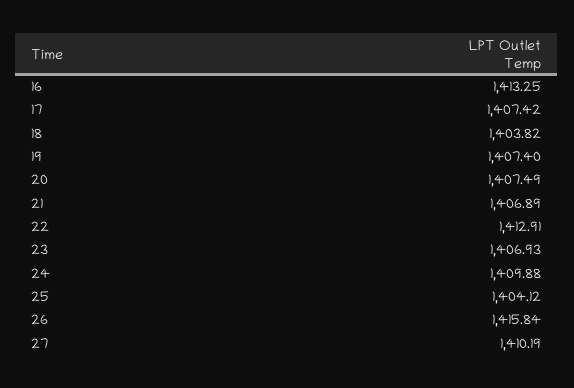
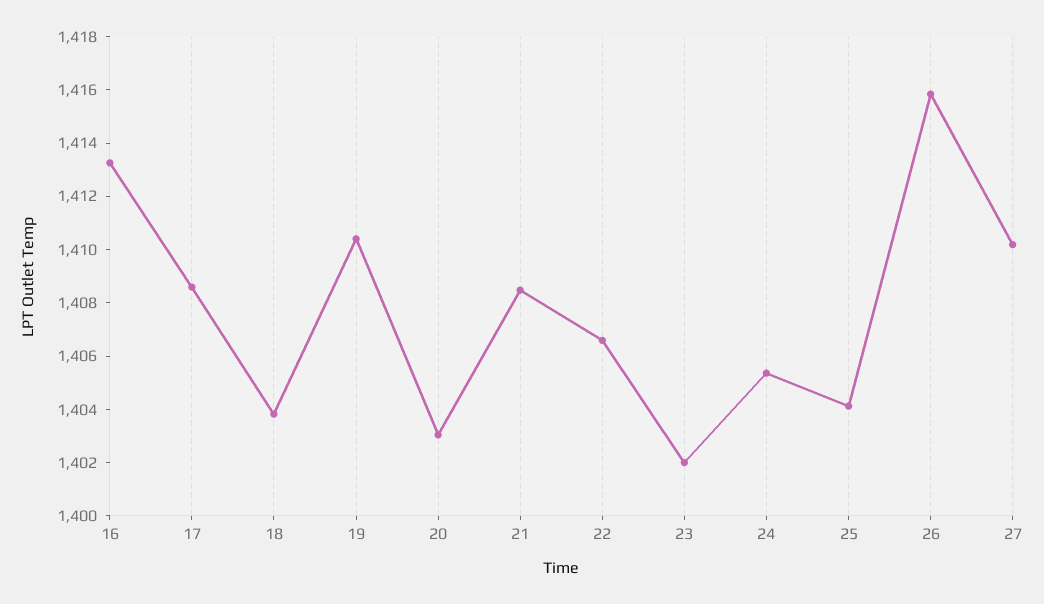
  {
    "16": 1413.25,
-   "17": 1407.42,
+   "17": 1408.5,
    "18": 1403.82,
-   "19": 1407.4,
+   "19": 1410.5,
-   "20": 1407.49,
+   "20": 1403,
-   "21": 1406.89,
+   "21": 1408.5,
-   "22": 1412.91,
+   "22": 1406.5,
-   "23": 1406.93,
+   "23": 1402,
-   "24": 1409.88,
+   "24": 1405.5,
    "25": 1404.12,
    "26": 1415.84,
    "27": 1410.19
  }

